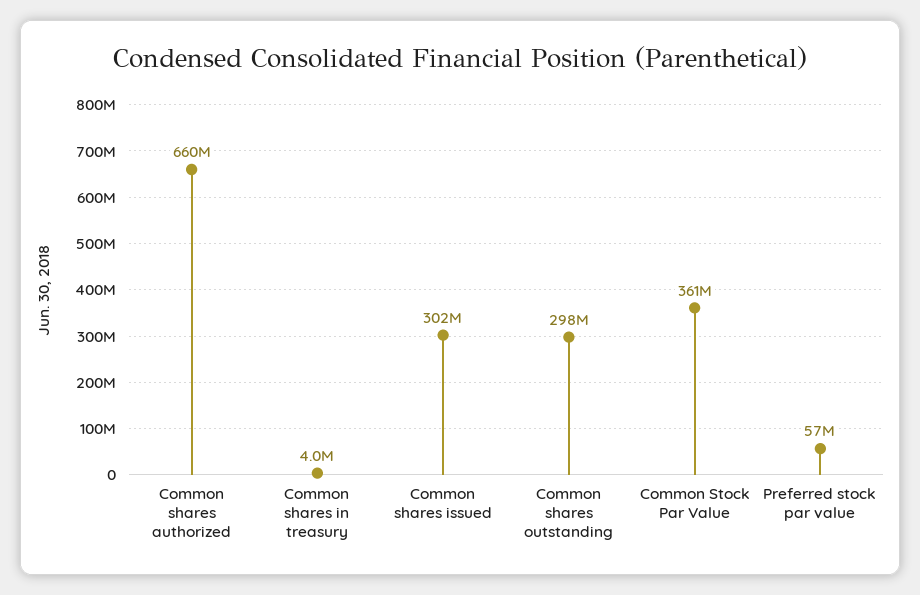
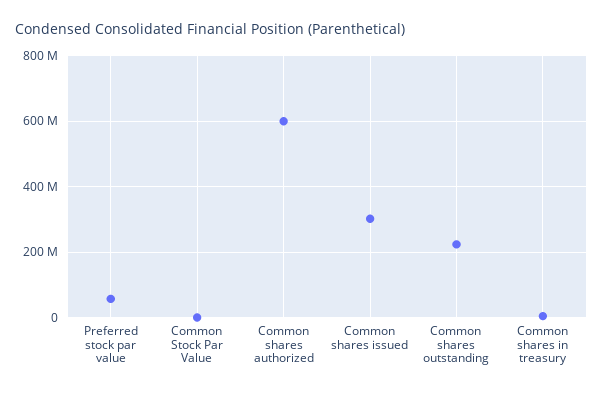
  {
-   "Common shares authorized": 660000000,
+   "Common shares authorized": 600000000,
    "Common shares in treasury": 4000000,
    "Common shares issued": 302000000,
-   "Common shares outstanding": 298000000,
+   "Common shares outstanding": 220000000,
-   "Common Stock Par Value": 361000000,
+   "Common Stock Par Value": 0,
    "Preferred stock par value": 57000000
  }

